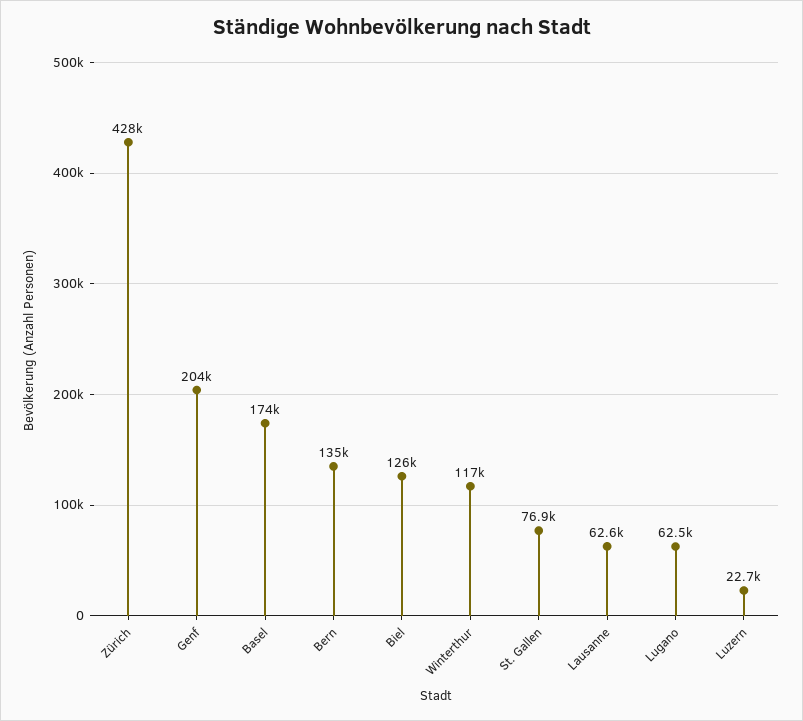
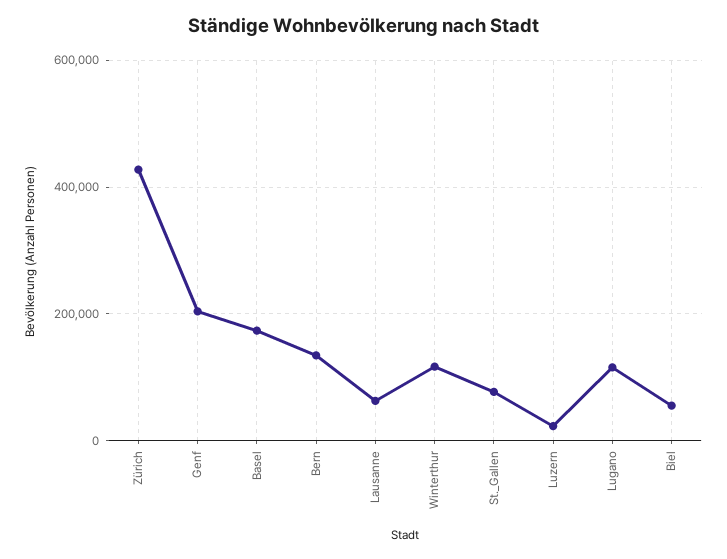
  {
    "Zürich": 428000,
    "Genf": 204000,
    "Basel": 174000,
    "Bern": 135000,
-   "Biel": 126000,
+   "Biel": 60000,
    "Winterthur": 117000,
    "St. Gallen": 76900,
    "Lausanne": 62600,
-   "Lugano": 62500,
+   "Lugano": 120000,
    "Luzern": 22700
  }

